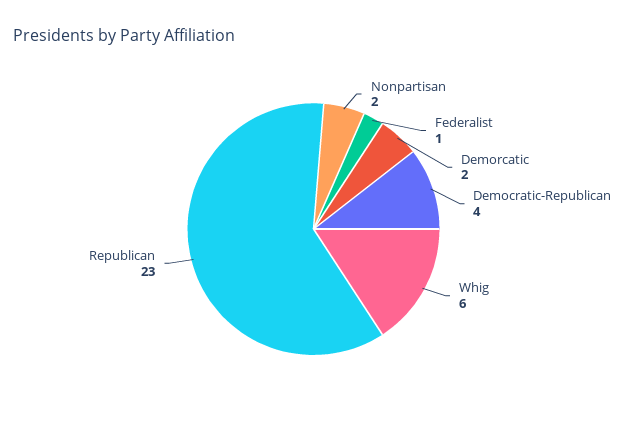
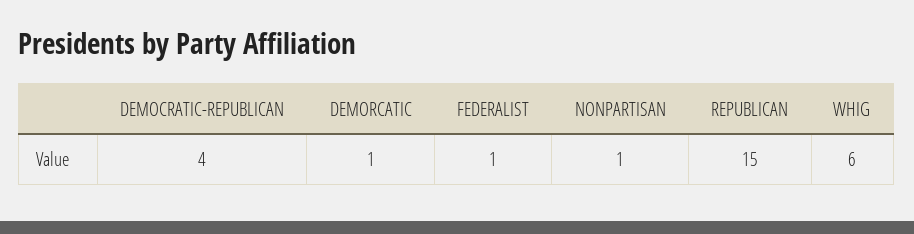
  {
-   "Nonpartisan": 2,
+   "Nonpartisan": 1,
    "Federalist": 1,
-   "Demorcatic": 2,
+   "Demorcatic": 1,
    "Democratic-Republican": 4,
    "Whig": 6,
-   "Republican": 23
+   "Republican": 15
  }

